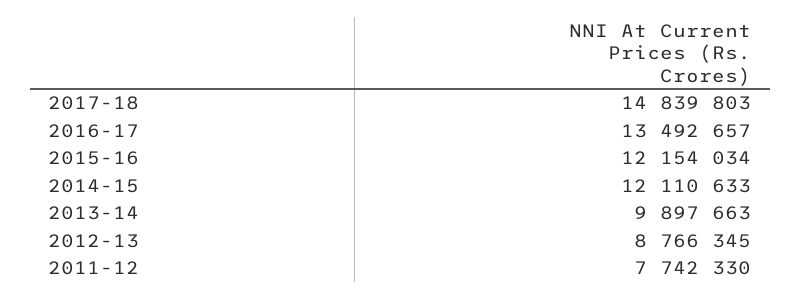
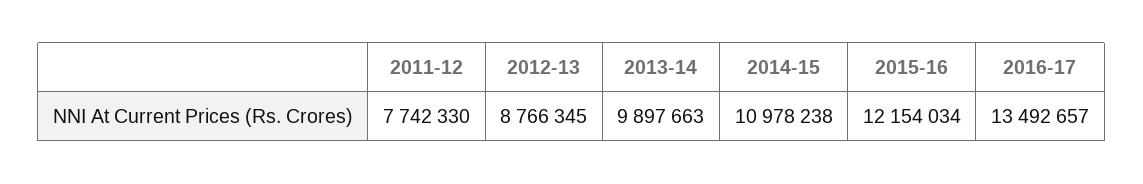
  {
-   "2017-18": 14839803,
    "2016-17": 13492657,
    "2015-16": 12154034,
-   "2014-15": 12110633,
+   "2014-15": 10978238,
    "2013-14": 9897663,
    "2012-13": 8766345,
    "2011-12": 7742330
  }

